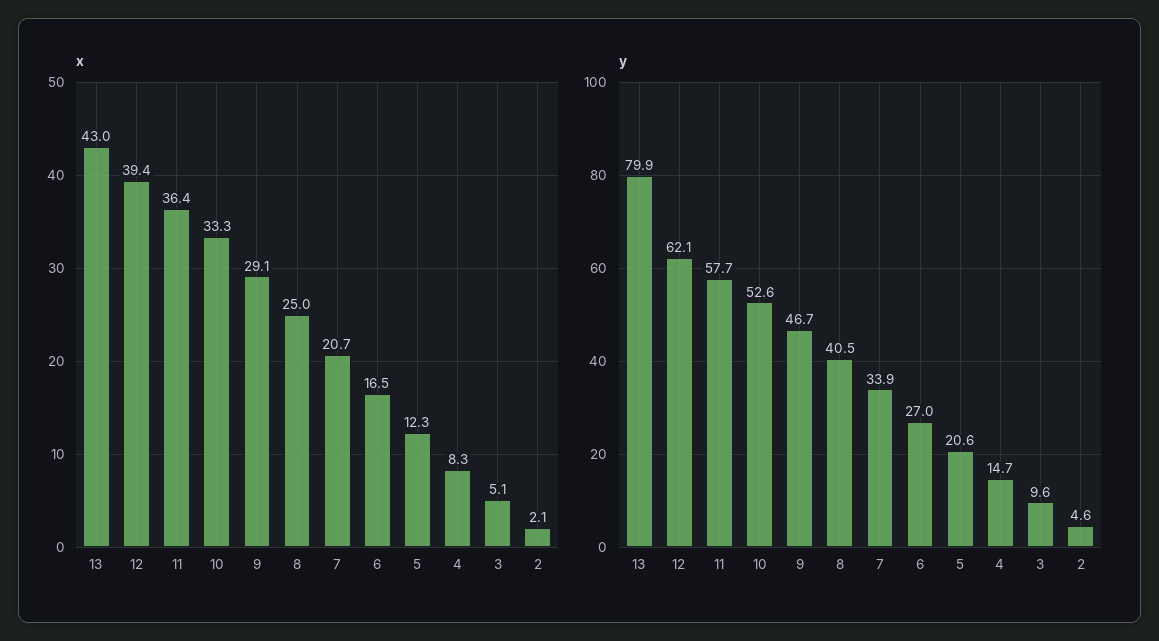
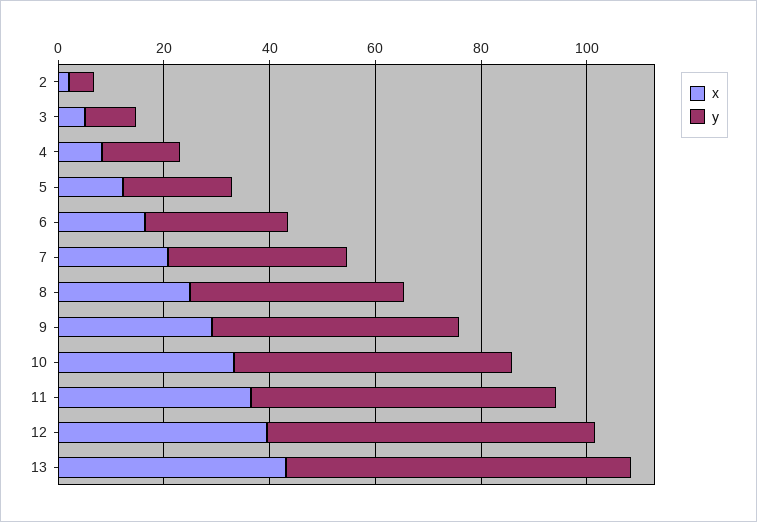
  {
    "x": {
      "13": 43,
      "12": 39.4,
      "11": 36.4,
      "10": 33.3,
      "9": 29.1,
      "8": 25,
      "7": 20.7,
      "6": 16.5,
      "5": 12.3,
      "4": 8.3,
      "3": 5.1,
      "2": 2.1
    },
    "y": {
-     "13": 79.9,
+     "13": 65,
      "12": 62.1,
      "11": 57.7,
      "10": 52.6,
      "9": 46.7,
      "8": 40.5,
      "7": 33.9,
      "6": 27,
      "5": 20.6,
      "4": 14.7,
      "3": 9.6,
      "2": 4.6
    }
  }

